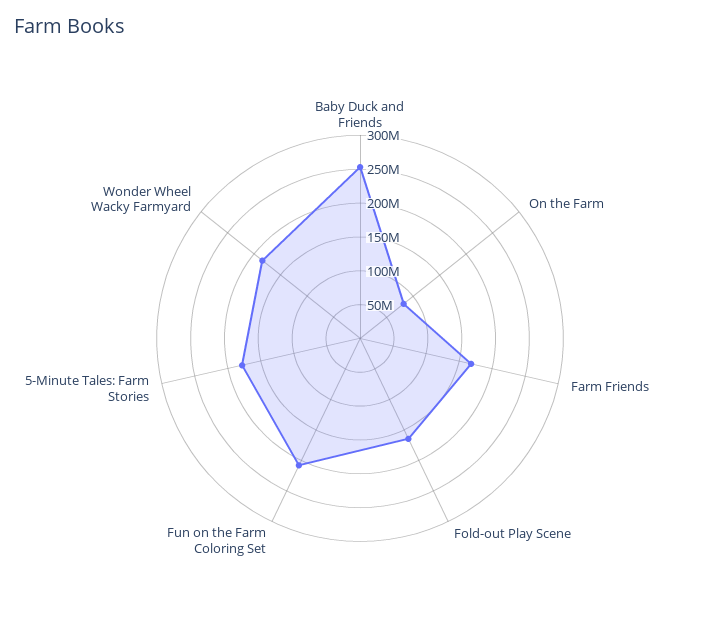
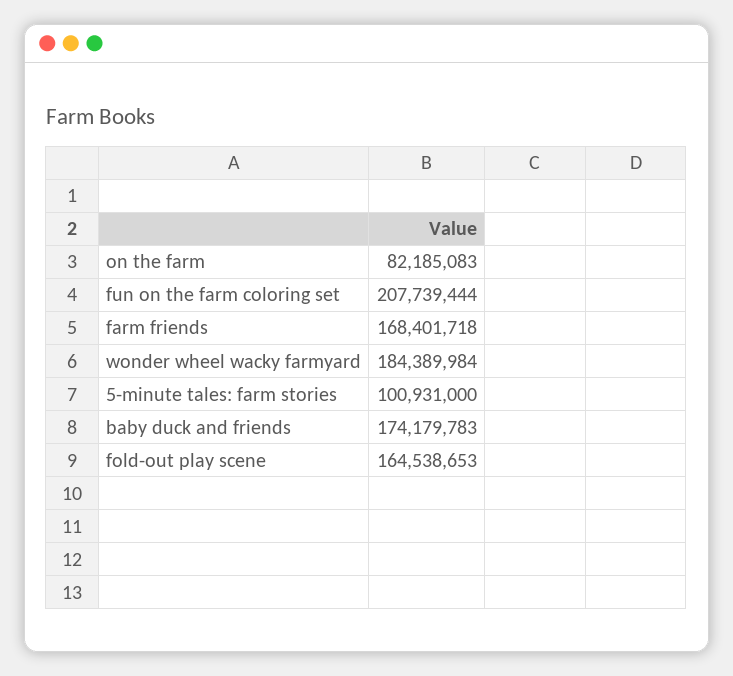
  {
-   "Baby Duck and Friends": 250000000,
+   "Baby Duck and Friends": 174179783,
    "On the Farm": 82185083,
    "Farm Friends": 168401718,
    "Fold-out Play Scene": 164538653,
    "Fun on the Farm Coloring Set": 207739444,
-   "5-Minute Tales: Farm Stories": 175000000,
+   "5-Minute Tales: Farm Stories": 100931000,
    "Wonder Wheel Wacky Farmyard": 184389984
  }

